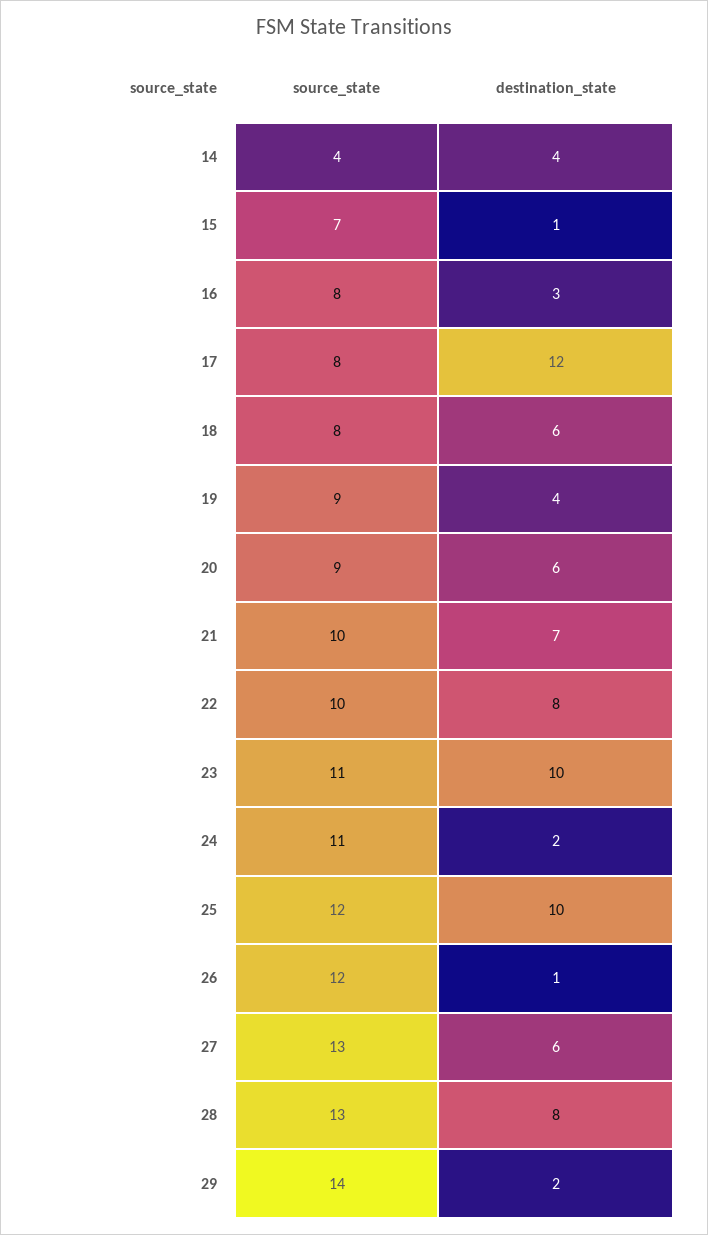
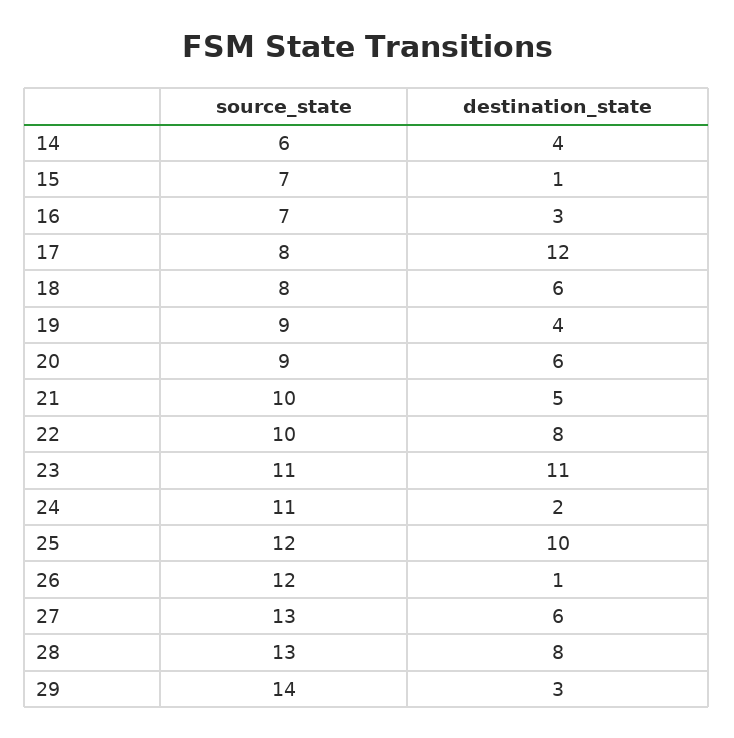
  {
    "source_state": {
-     "14": 4,
+     "14": 6,
      "15": 7,
-     "16": 8,
+     "16": 7,
      "17": 8,
      "18": 8,
      "19": 9,
      "20": 9,
      "21": 10,
      "22": 10,
      "23": 11,
      "24": 11,
      "25": 12,
      "26": 12,
      "27": 13,
      "28": 13,
      "29": 14
    },
    "destination_state": {
      "14": 4,
      "15": 1,
      "16": 3,
      "17": 12,
      "18": 6,
      "19": 4,
      "20": 6,
-     "21": 7,
+     "21": 5,
      "22": 8,
-     "23": 10,
+     "23": 11,
      "24": 2,
      "25": 10,
      "26": 1,
      "27": 6,
      "28": 8,
-     "29": 2
+     "29": 3
    }
  }

